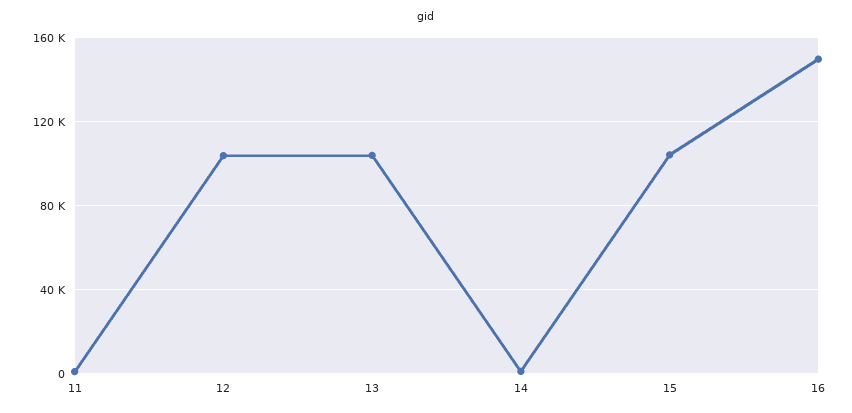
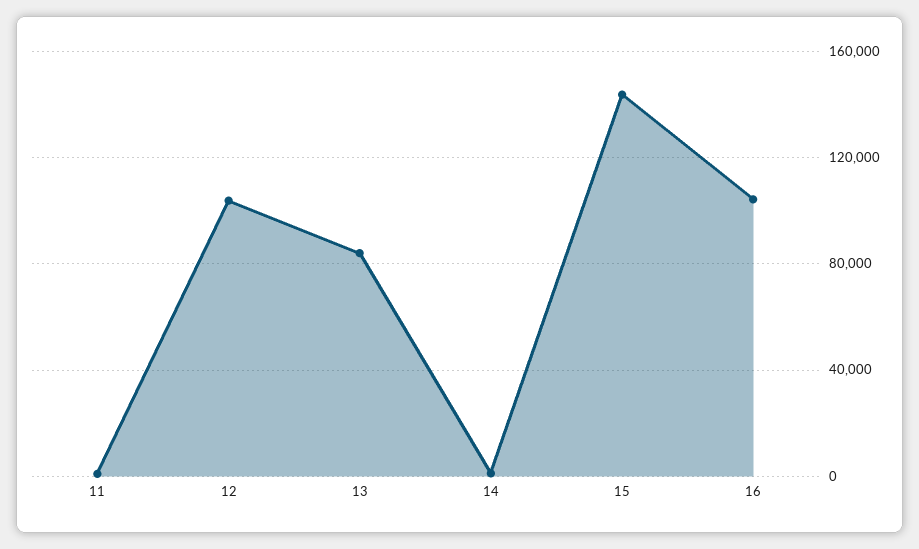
  {
    "11": 0,
    "12": 105000,
-   "13": 105000,
+   "13": 85000,
    "14": 0,
-   "15": 105000,
+   "15": 145000,
-   "16": 150000
+   "16": 105000
  }

